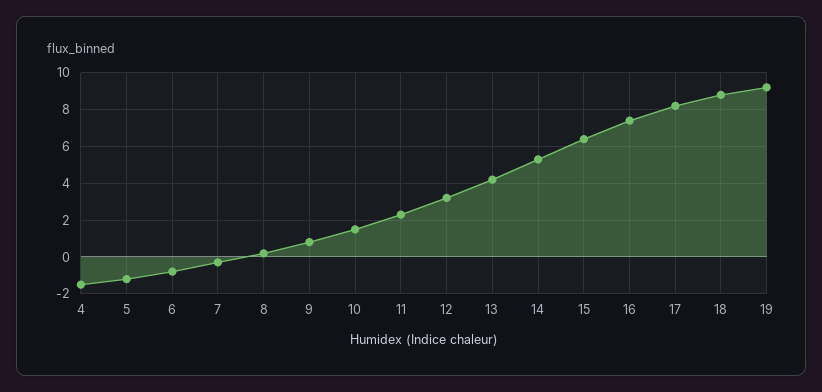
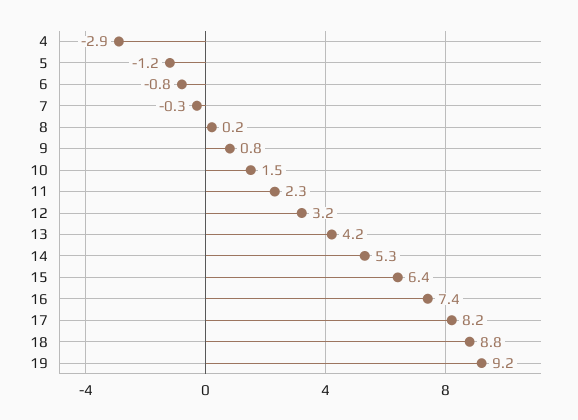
  {
-   "4": -1.5,
+   "4": -2.9,
    "5": -1.2,
    "6": -0.8,
    "7": -0.3,
    "8": 0.2,
    "9": 0.8,
    "10": 1.5,
    "11": 2.3,
    "12": 3.2,
    "13": 4.2,
    "14": 5.3,
    "15": 6.4,
    "16": 7.4,
    "17": 8.2,
    "18": 8.8,
    "19": 9.2
  }

